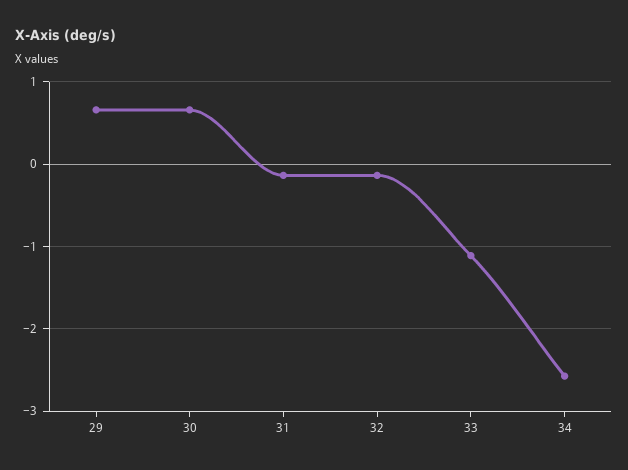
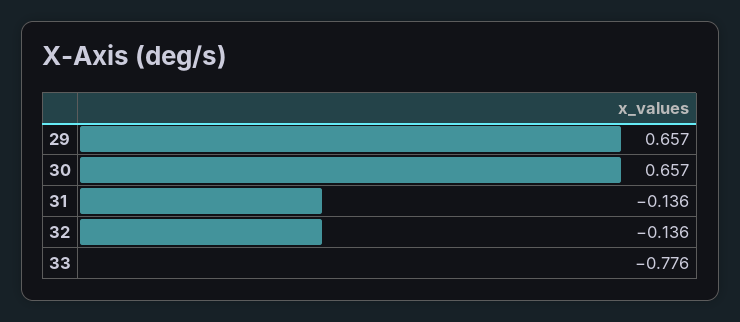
  {
    "29": 0.657,
    "30": 0.657,
    "31": -0.136,
    "32": -0.136,
-   "33": -1.1,
+   "33": -0.776
-   "34": -2.6
  }

